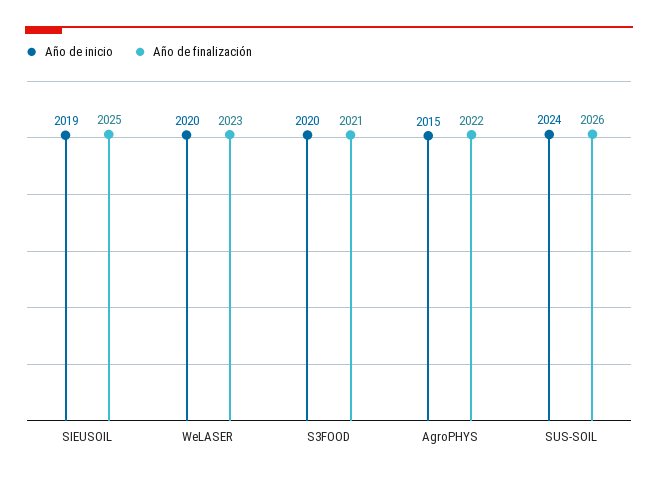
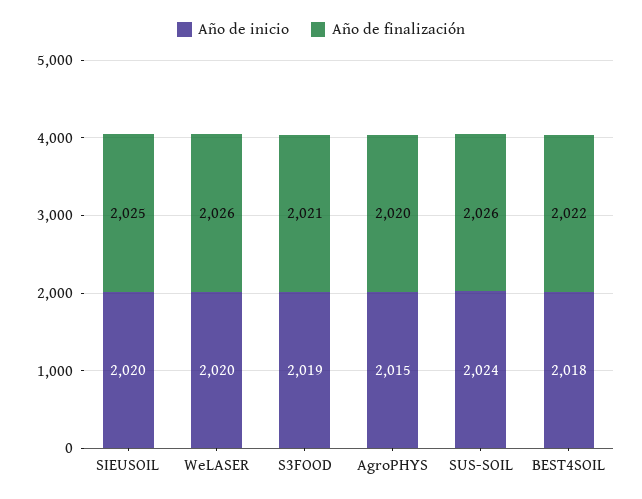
  {
    "Año de inicio": {
-     "SIEUSOIL": 2019,
+     "SIEUSOIL": 2020,
      "WeLASER": 2020,
-     "S3FOOD": 2020,
+     "S3FOOD": 2019,
      "AgroPHYS": 2015,
-     "SUS-SOIL": 2024
+     "SUS-SOIL": 2024,
+     "BEST4SOIL": 2018
    },
    "Año de finalización": {
      "SIEUSOIL": 2025,
-     "WeLASER": 2023,
+     "WeLASER": 2026,
      "S3FOOD": 2021,
-     "AgroPHYS": 2022,
+     "AgroPHYS": 2020,
-     "SUS-SOIL": 2026
+     "SUS-SOIL": 2026,
+     "BEST4SOIL": 2022
    }
  }

